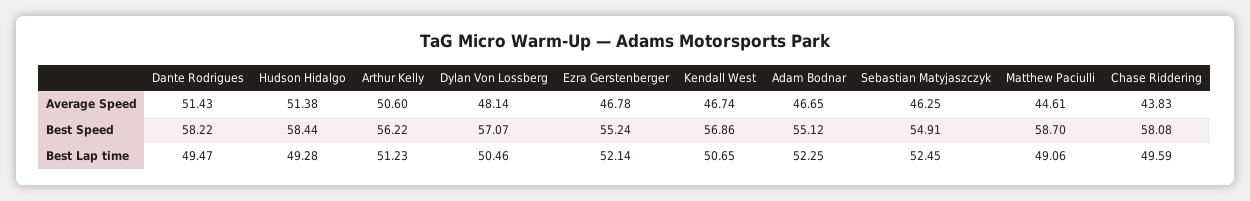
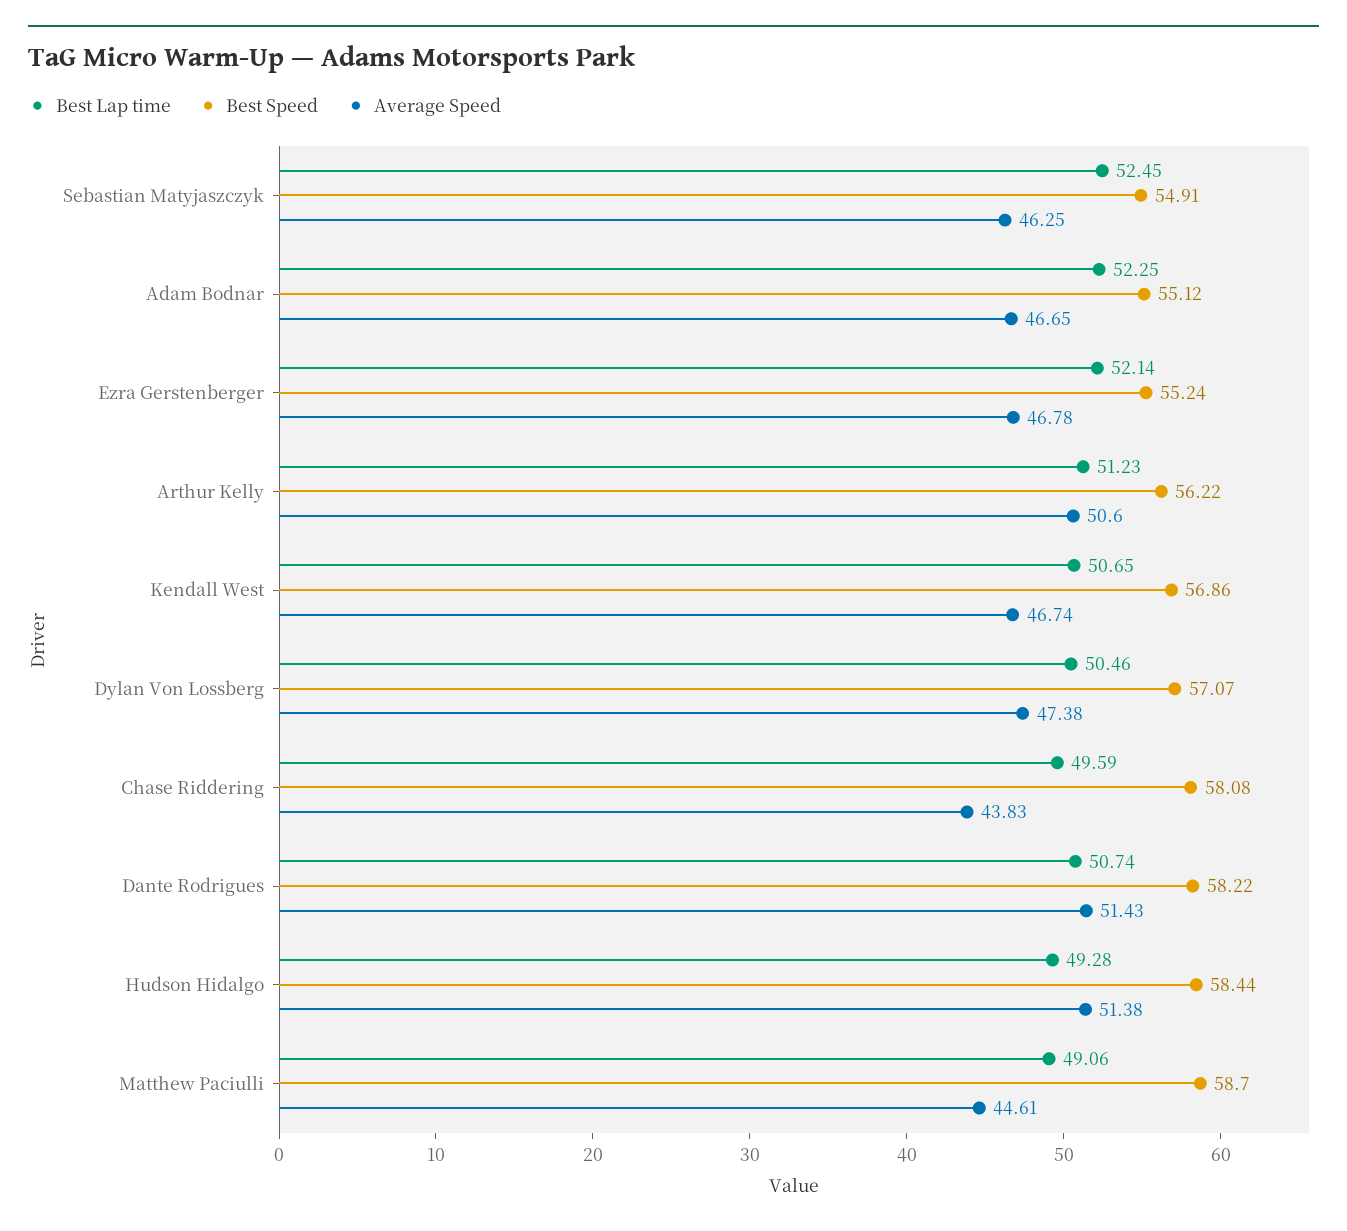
  {
    "Average Speed": {
      "Dante Rodrigues": 51.43,
      "Hudson Hidalgo": 51.38,
      "Arthur Kelly": 50.6,
-     "Dylan Von Lossberg": 48.14,
+     "Dylan Von Lossberg": 47.38,
      "Ezra Gerstenberger": 46.78,
      "Kendall West": 46.74,
      "Adam Bodnar": 46.65,
      "Sebastian Matyjaszczyk": 46.25,
      "Matthew Paciulli": 44.61,
      "Chase Riddering": 43.83
    },
    "Best Speed": {
      "Dante Rodrigues": 58.22,
      "Hudson Hidalgo": 58.44,
      "Arthur Kelly": 56.22,
      "Dylan Von Lossberg": 57.07,
      "Ezra Gerstenberger": 55.24,
      "Kendall West": 56.86,
      "Adam Bodnar": 55.12,
      "Sebastian Matyjaszczyk": 54.91,
      "Matthew Paciulli": 58.7,
      "Chase Riddering": 58.08
    },
    "Best Lap time": {
-     "Dante Rodrigues": 49.47,
+     "Dante Rodrigues": 50.74,
      "Hudson Hidalgo": 49.28,
      "Arthur Kelly": 51.23,
      "Dylan Von Lossberg": 50.46,
      "Ezra Gerstenberger": 52.14,
      "Kendall West": 50.65,
      "Adam Bodnar": 52.25,
      "Sebastian Matyjaszczyk": 52.45,
      "Matthew Paciulli": 49.06,
      "Chase Riddering": 49.59
    }
  }

